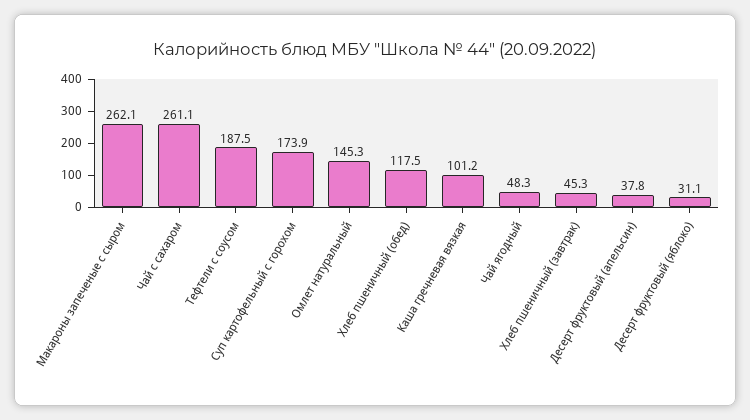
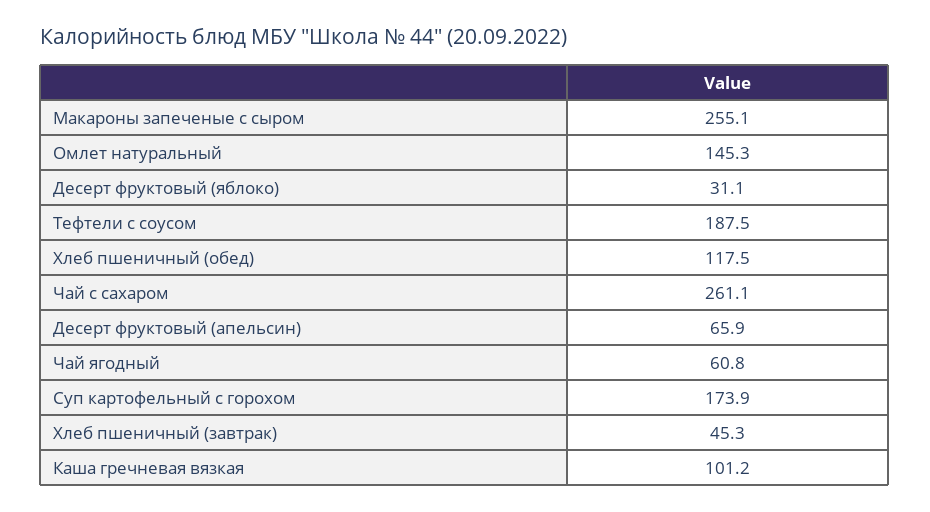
  {
-   "Макароны запеченые с сыром": 262.1,
+   "Макароны запеченые с сыром": 255.1,
    "Чай с сахаром": 261.1,
    "Тефтели с соусом": 187.5,
    "Суп картофельный с горохом": 173.9,
    "Омлет натуральный": 145.3,
    "Хлеб пшеничный (обед)": 117.5,
    "Каша гречневая вязкая": 101.2,
-   "Чай ягодный": 48.3,
+   "Чай ягодный": 60.8,
    "Хлеб пшеничный (завтрак)": 45.3,
-   "Десерт фруктовый (апельсин)": 37.8,
+   "Десерт фруктовый (апельсин)": 65.9,
    "Десерт фруктовый (яблоко)": 31.1
  }

